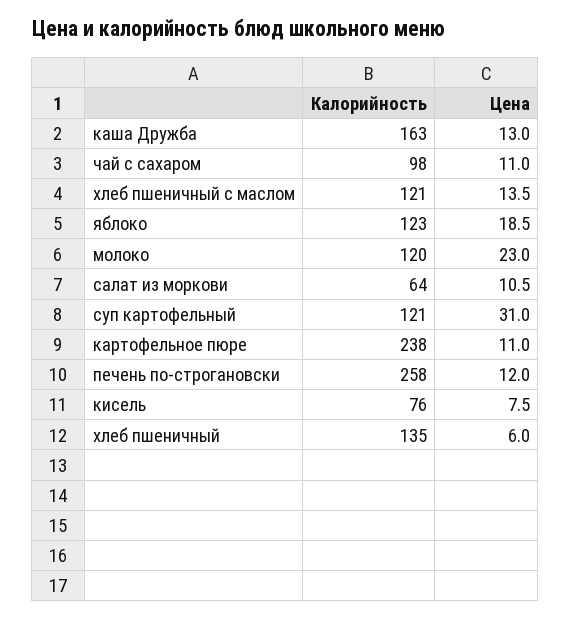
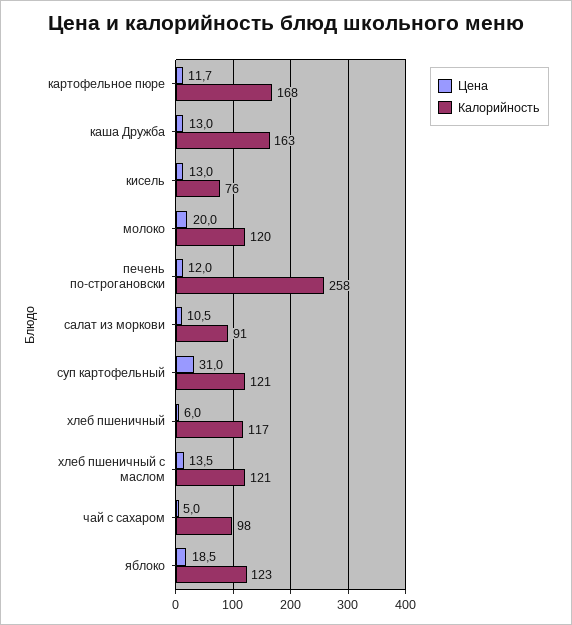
  {
    "Калорийность": {
      "каша Дружба": 163,
      "чай с сахаром": 98,
      "хлеб пшеничный с маслом": 121,
      "яблоко": 123,
      "молоко": 120,
-     "салат из моркови": 64,
+     "салат из моркови": 91,
      "суп картофельный": 121,
-     "картофельное пюре": 238,
+     "картофельное пюре": 168,
      "печень по-строгановски": 258,
      "кисель": 76,
-     "хлеб пшеничный": 135
+     "хлеб пшеничный": 117
    },
    "Цена": {
      "каша Дружба": 13,
-     "чай с сахаром": 11,
+     "чай с сахаром": 5,
      "хлеб пшеничный с маслом": 13.5,
      "яблоко": 18.5,
-     "молоко": 23,
+     "молоко": 20,
      "салат из моркови": 10.5,
      "суп картофельный": 31,
-     "картофельное пюре": 11,
+     "картофельное пюре": 11.7,
      "печень по-строгановски": 12,
-     "кисель": 7.5,
+     "кисель": 13,
      "хлеб пшеничный": 6
    }
  }

